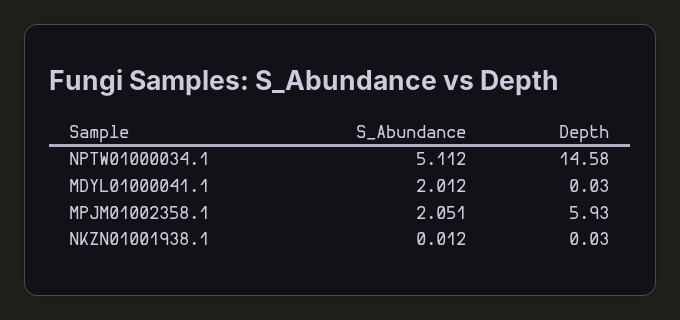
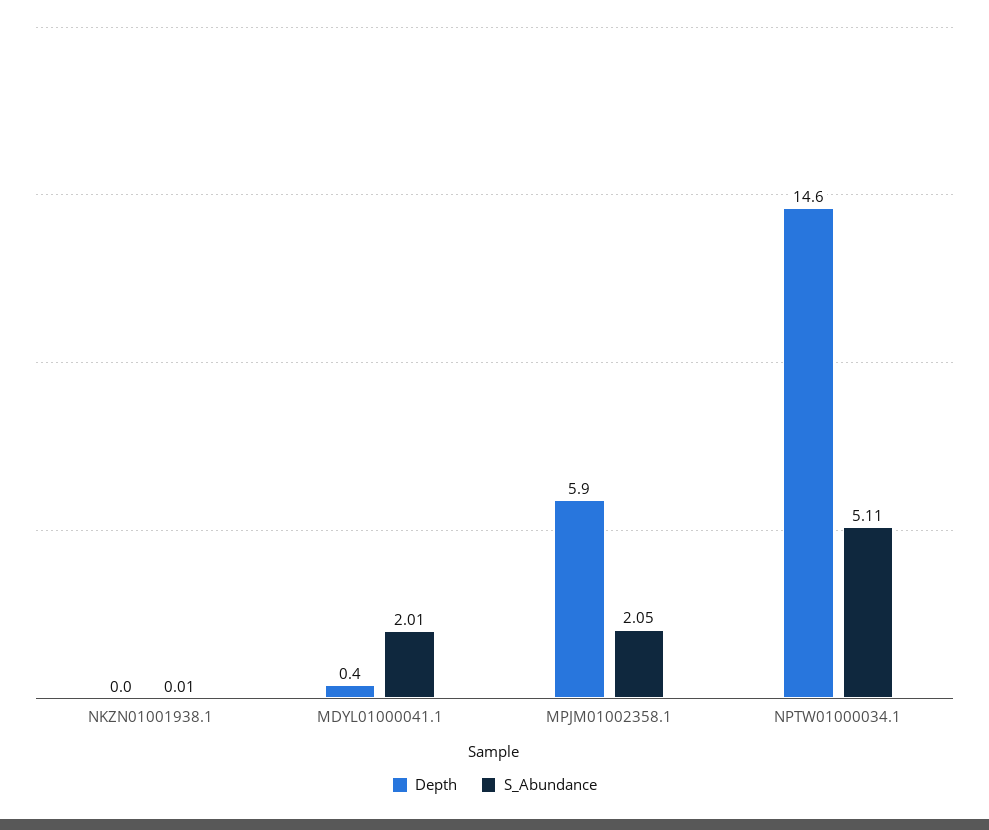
  {
    "S_Abundance": {
      "NPTW01000034.1": 5.112,
      "MDYL01000041.1": 2.012,
      "MPJM01002358.1": 2.051,
      "NKZN01001938.1": 0.012
    },
    "Depth": {
      "NPTW01000034.1": 14.58,
-     "MDYL01000041.1": 0.03,
+     "MDYL01000041.1": 0.4,
      "MPJM01002358.1": 5.93,
      "NKZN01001938.1": 0.03
    }
  }

